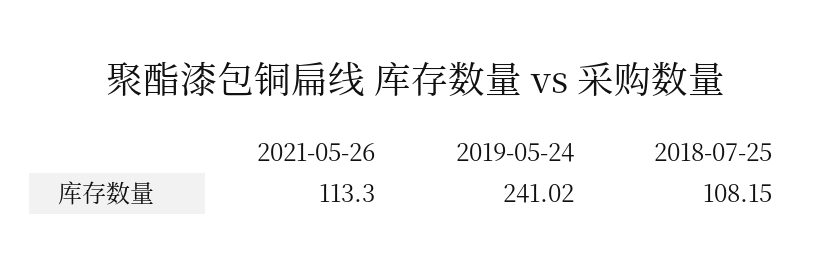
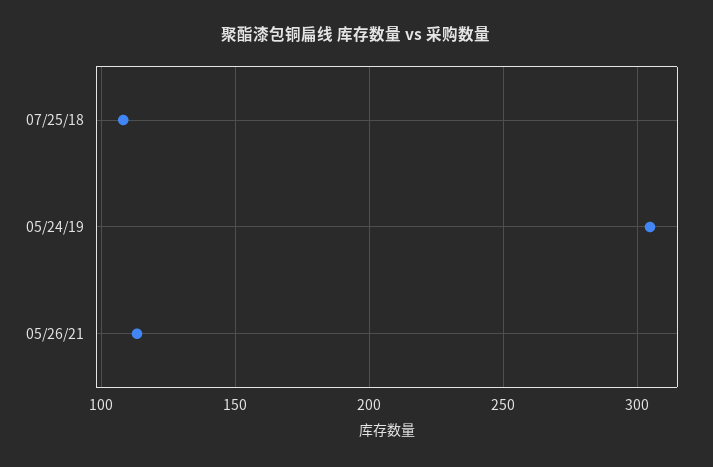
  {
    "2021-05-26": 113.3,
-   "2019-05-24": 241.02,
+   "2019-05-24": 305,
    "2018-07-25": 108.15
  }

